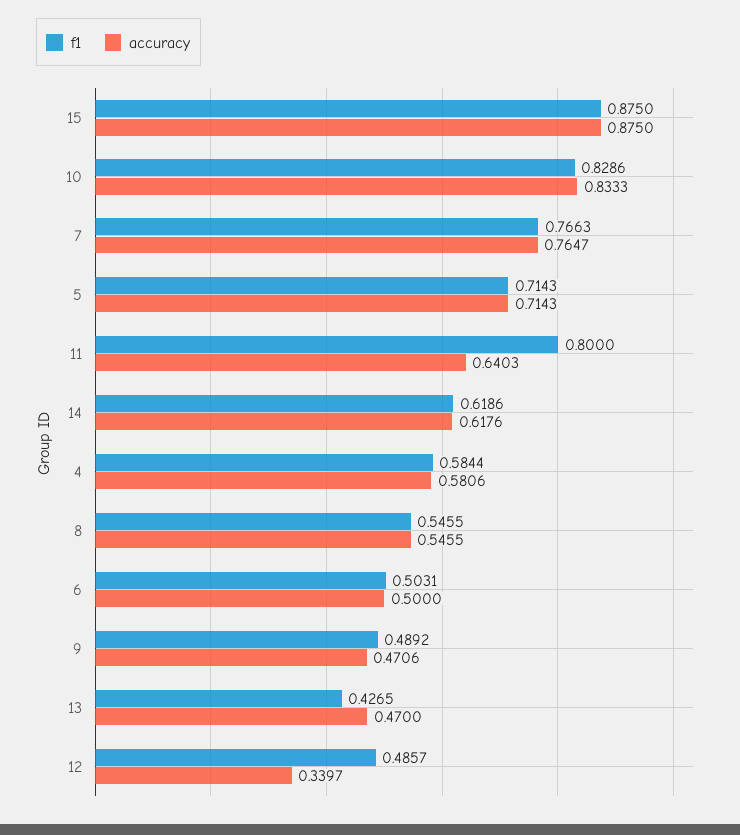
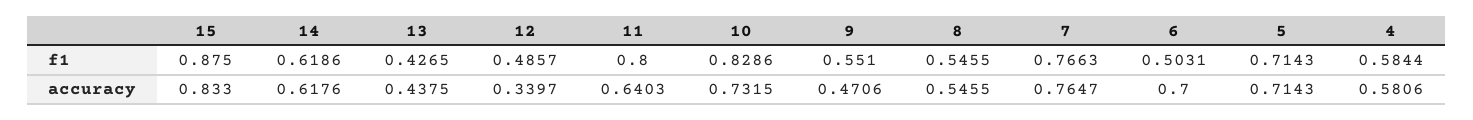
  {
    "f1": {
      "15": 0.875,
      "10": 0.8286,
      "7": 0.7663,
      "5": 0.7143,
      "11": 0.8,
      "14": 0.6186,
      "4": 0.5844,
      "8": 0.5455,
      "6": 0.5031,
-     "9": 0.4892,
+     "9": 0.551,
      "13": 0.4265,
      "12": 0.4857
    },
    "accuracy": {
-     "15": 0.875,
+     "15": 0.833,
-     "10": 0.8333,
+     "10": 0.7315,
      "7": 0.7647,
      "5": 0.7143,
      "11": 0.6403,
      "14": 0.6176,
      "4": 0.5806,
      "8": 0.5455,
-     "6": 0.5,
+     "6": 0.7,
      "9": 0.4706,
-     "13": 0.47,
+     "13": 0.4375,
      "12": 0.3397
    }
  }

